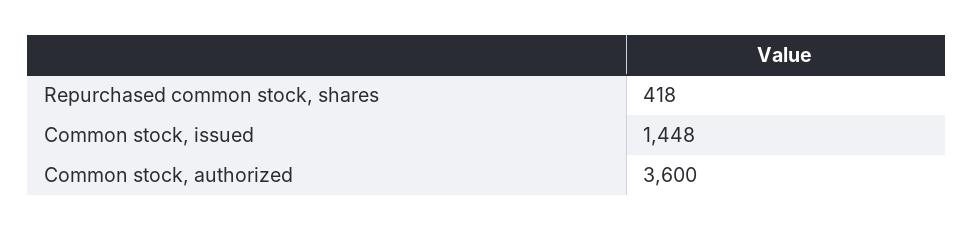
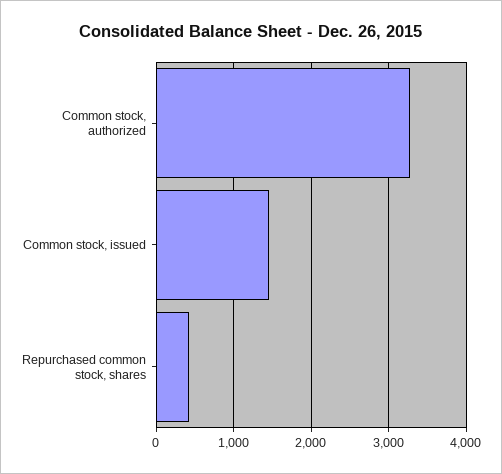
  {
    "Repurchased common stock, shares": 418,
    "Common stock, issued": 1448,
-   "Common stock, authorized": 3600
+   "Common stock, authorized": 3300
  }

